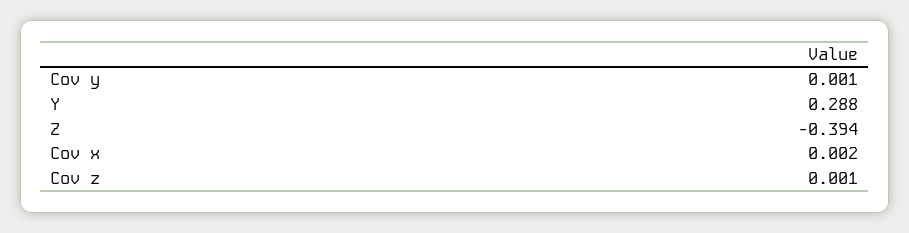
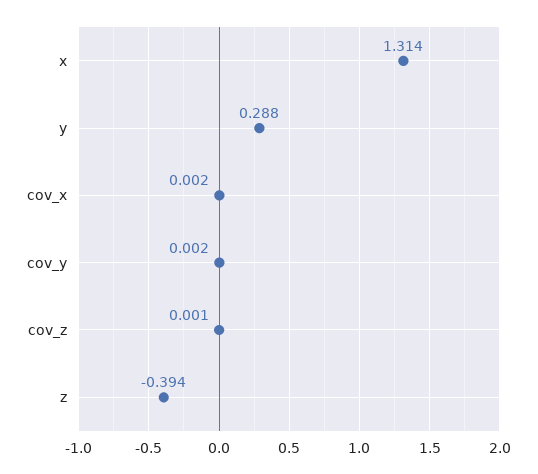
  {
-   "Cov y": 0.001,
+   "Cov y": 0.002,
    "Y": 0.288,
    "Z": -0.394,
    "Cov x": 0.002,
-   "Cov z": 0.001
+   "Cov z": 0.001,
+   "x": 1.314
  }

